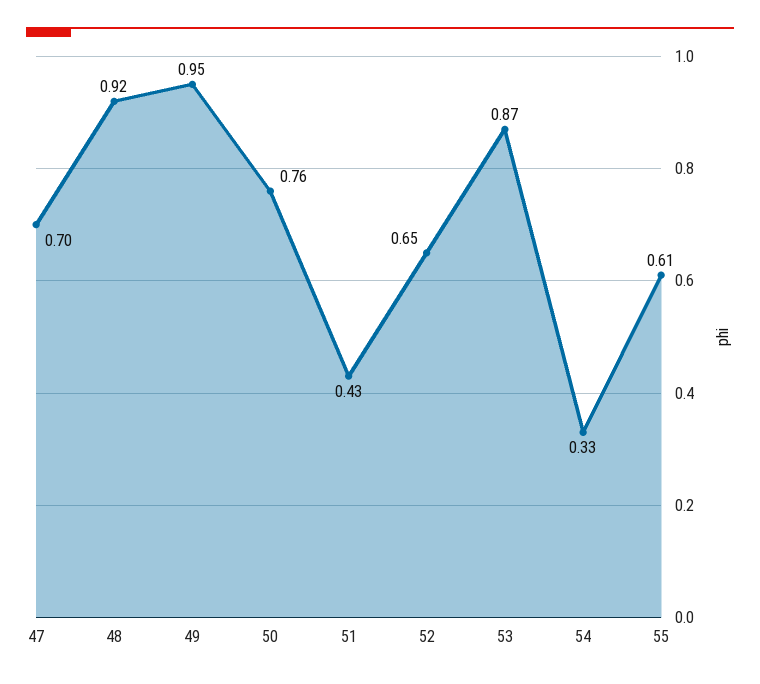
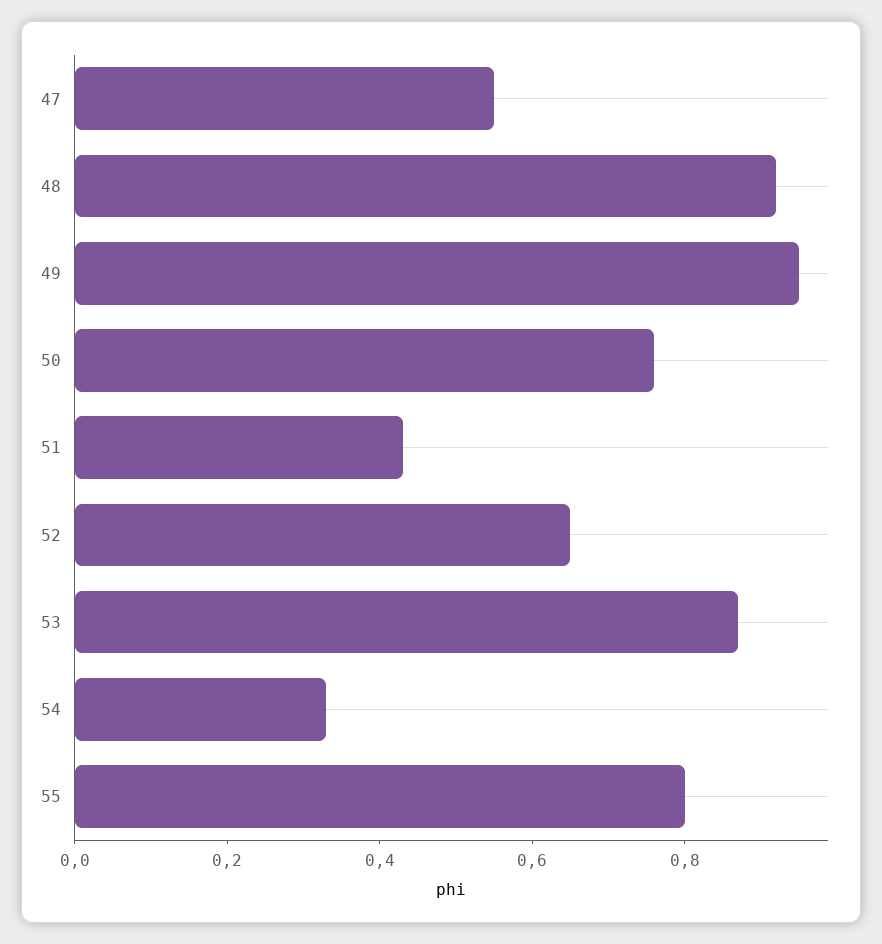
  {
-   "47": 0.7,
+   "47": 0.55,
    "48": 0.92,
    "49": 0.95,
    "50": 0.76,
    "51": 0.43,
    "52": 0.65,
    "53": 0.87,
    "54": 0.33,
-   "55": 0.61
+   "55": 0.8
  }

